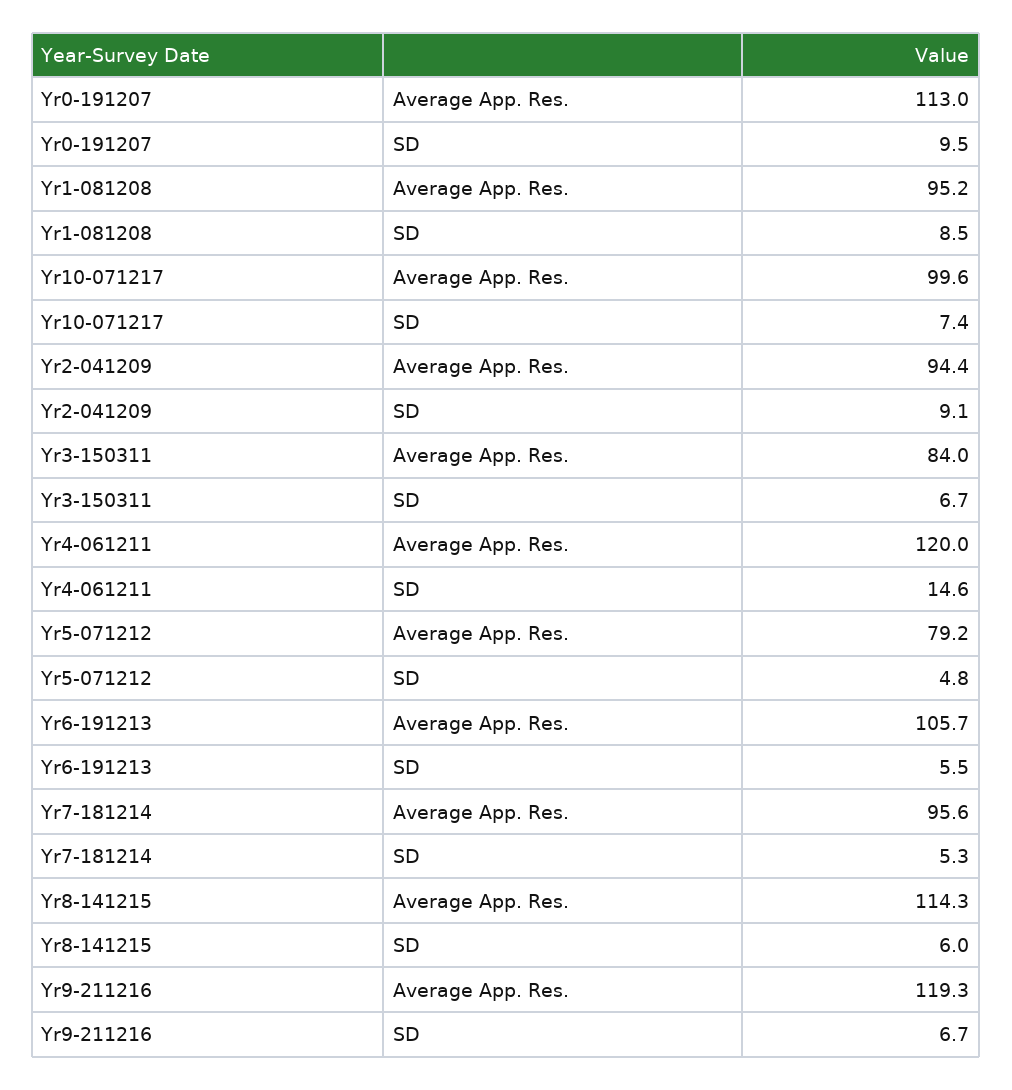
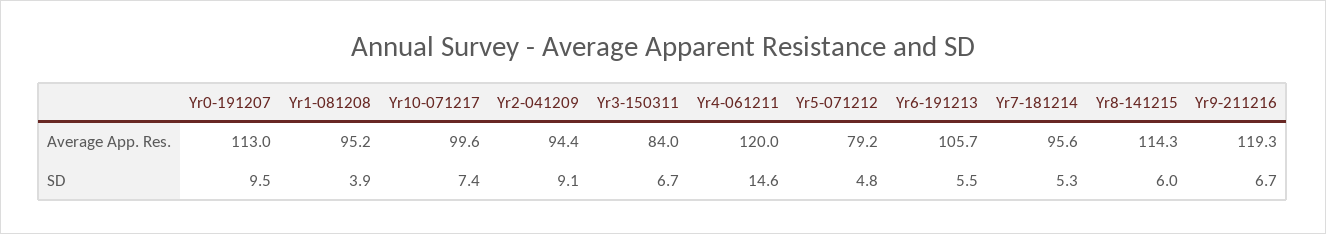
  {
    "Yr0-191207": {
      "Average App. Res.": 113,
      "SD": 9.5
    },
    "Yr1-081208": {
      "Average App. Res.": 95.2,
-     "SD": 8.5
+     "SD": 3.9
    },
    "Yr10-071217": {
      "Average App. Res.": 99.6,
      "SD": 7.4
    },
    "Yr2-041209": {
      "Average App. Res.": 94.4,
      "SD": 9.1
    },
    "Yr3-150311": {
      "Average App. Res.": 84,
      "SD": 6.7
    },
    "Yr4-061211": {
      "Average App. Res.": 120,
      "SD": 14.6
    },
    "Yr5-071212": {
      "Average App. Res.": 79.2,
      "SD": 4.8
    },
    "Yr6-191213": {
      "Average App. Res.": 105.7,
      "SD": 5.5
    },
    "Yr7-181214": {
      "Average App. Res.": 95.6,
      "SD": 5.3
    },
    "Yr8-141215": {
      "Average App. Res.": 114.3,
      "SD": 6
    },
    "Yr9-211216": {
      "Average App. Res.": 119.3,
      "SD": 6.7
    }
  }

